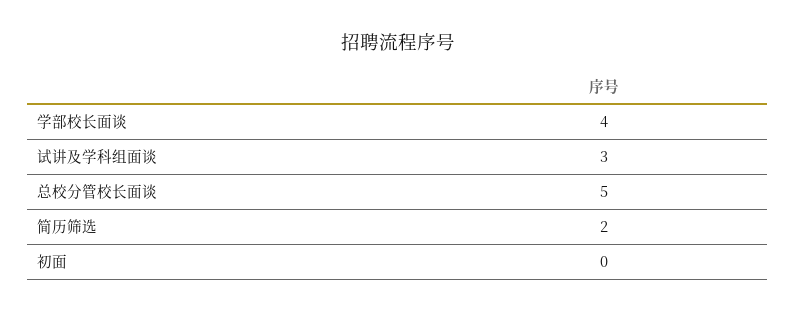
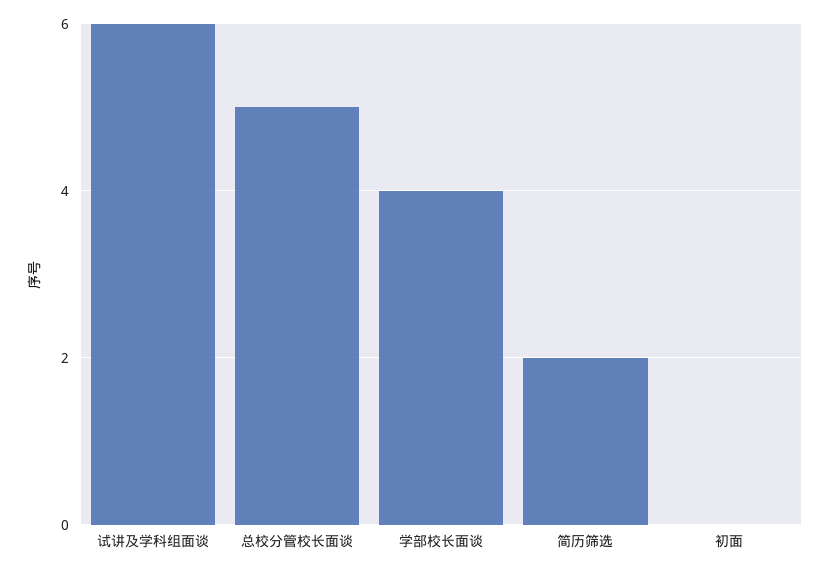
  {
    "学部校长面谈": 4,
-   "试讲及学科组面谈": 3,
+   "试讲及学科组面谈": 6,
    "总校分管校长面谈": 5,
    "简历筛选": 2,
    "初面": 0
  }

